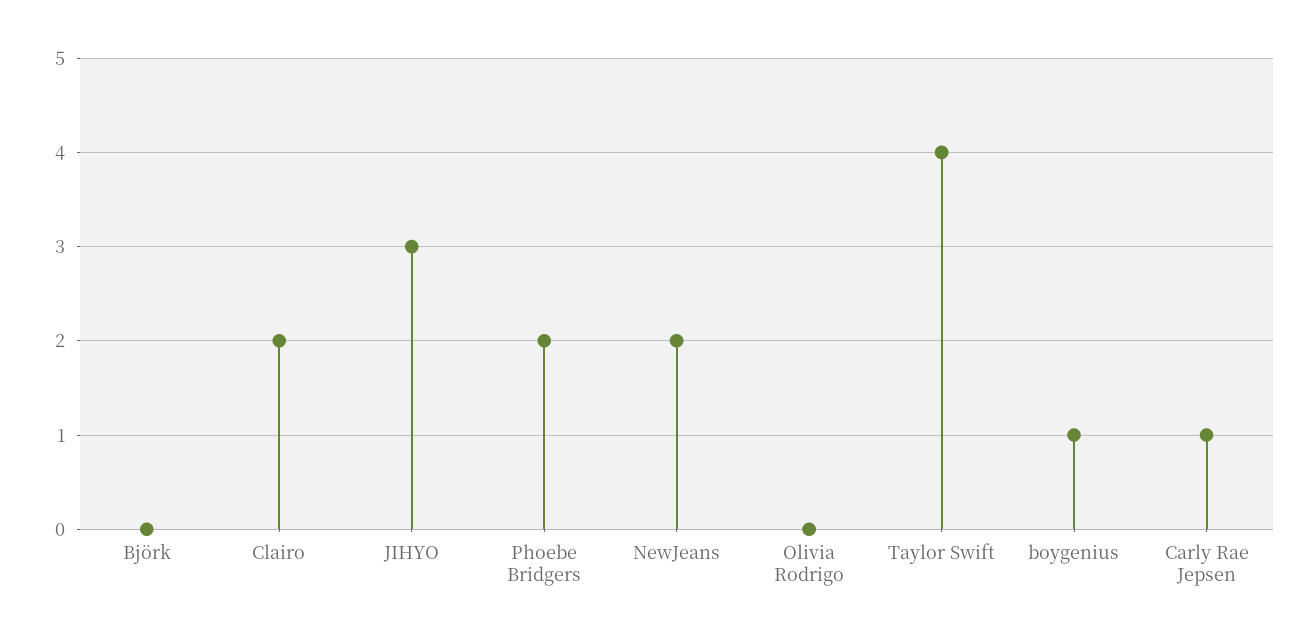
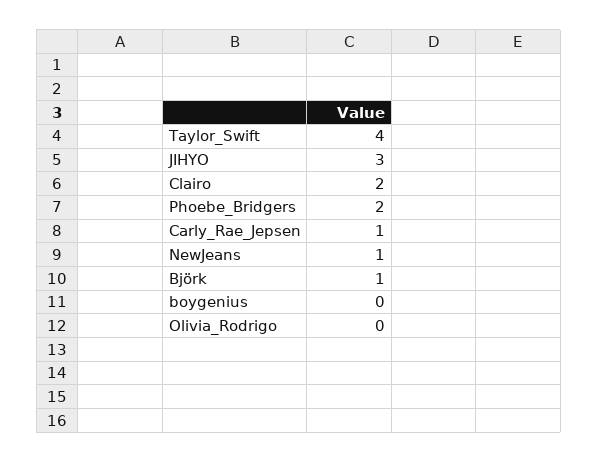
  {
-   "Björk": 0,
+   "Björk": 1,
    "Clairo": 2,
    "JIHYO": 3,
    "Phoebe Bridgers": 2,
-   "NewJeans": 2,
+   "NewJeans": 1,
    "Olivia Rodrigo": 0,
    "Taylor Swift": 4,
-   "boygenius": 1,
+   "boygenius": 0,
    "Carly Rae Jepsen": 1
  }

